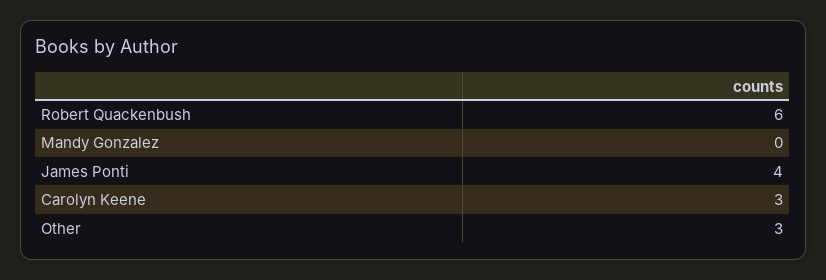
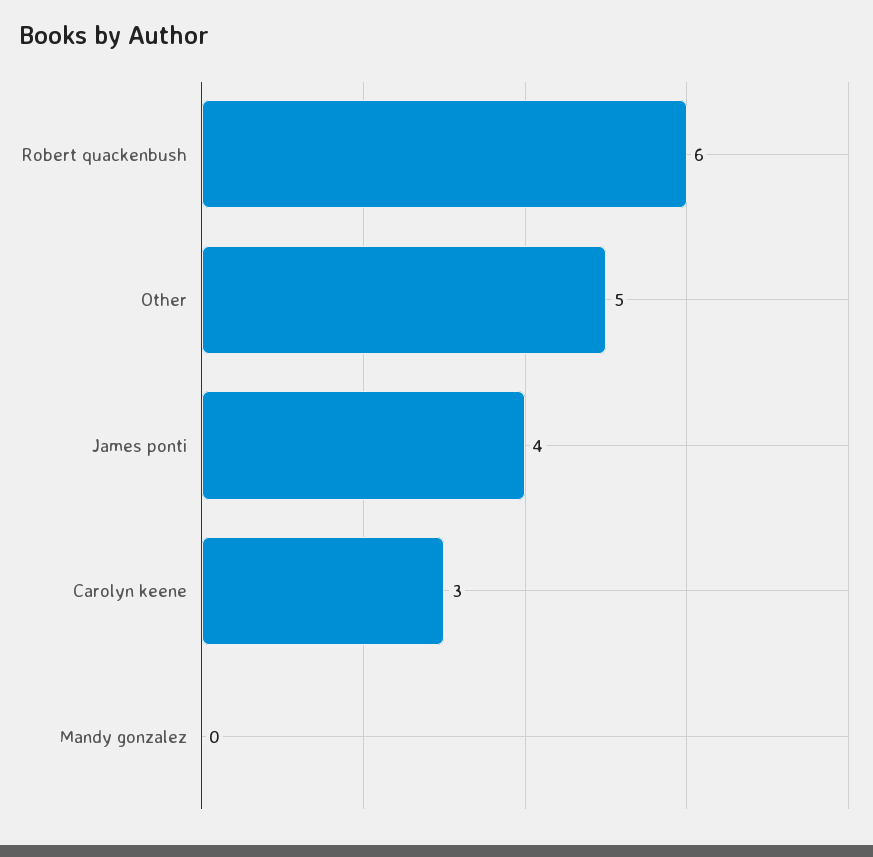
  {
    "Robert Quackenbush": 6,
    "Mandy Gonzalez": 0,
    "James Ponti": 4,
    "Carolyn Keene": 3,
-   "Other": 3
+   "Other": 5
  }

